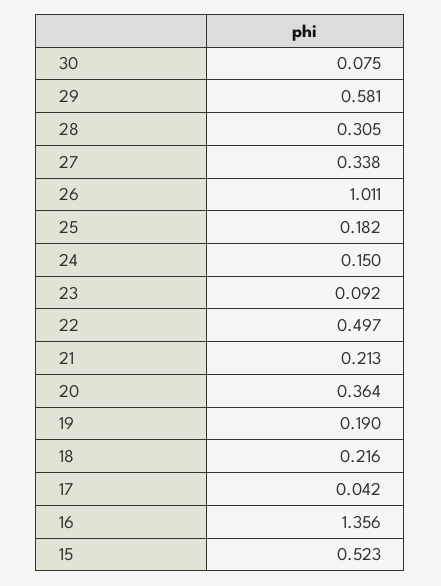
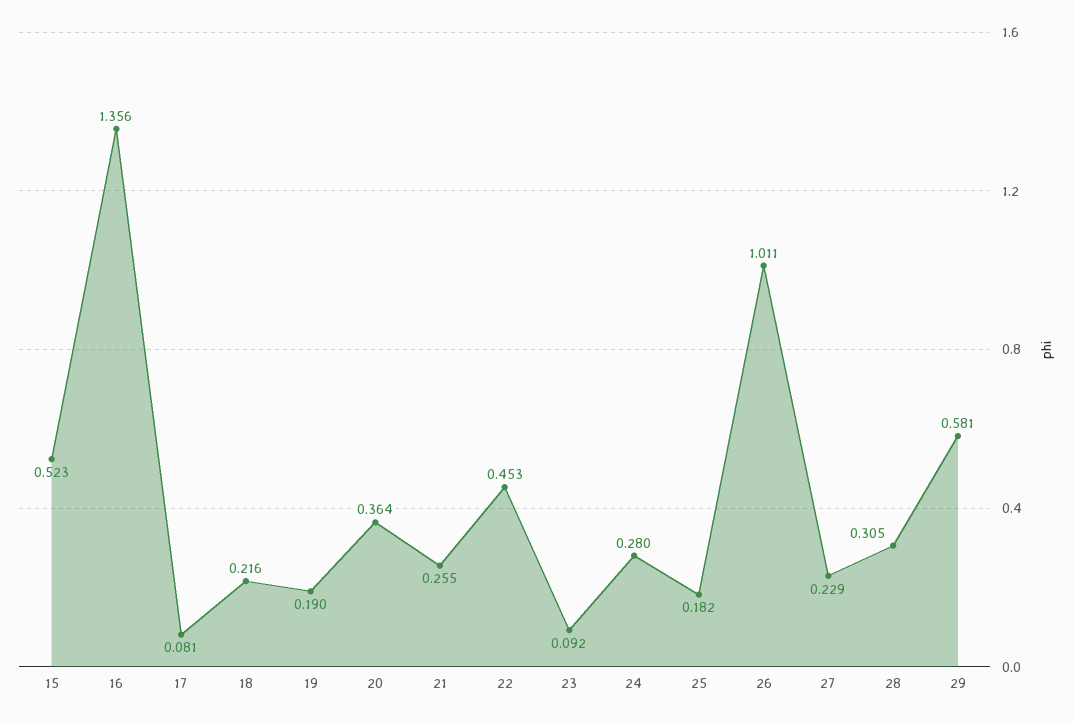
  {
-   "30": 0.075,
    "29": 0.581,
    "28": 0.305,
-   "27": 0.338,
+   "27": 0.229,
    "26": 1.011,
    "25": 0.182,
-   "24": 0.15,
+   "24": 0.28,
    "23": 0.092,
-   "22": 0.497,
+   "22": 0.453,
-   "21": 0.213,
+   "21": 0.255,
    "20": 0.364,
    "19": 0.19,
    "18": 0.216,
-   "17": 0.042,
+   "17": 0.081,
    "16": 1.356,
    "15": 0.523
  }

